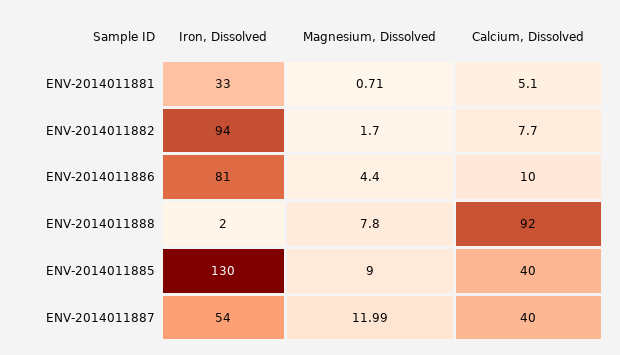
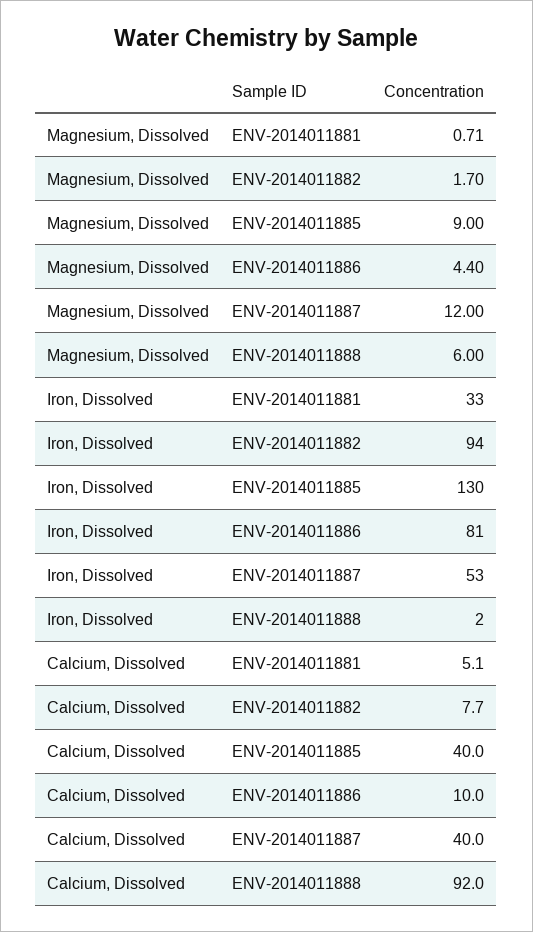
  {
    "Iron, Dissolved": {
      "ENV-2014011881": 33,
      "ENV-2014011882": 94,
      "ENV-2014011886": 81,
      "ENV-2014011888": 2,
      "ENV-2014011885": 130,
-     "ENV-2014011887": 54
+     "ENV-2014011887": 53
    },
    "Magnesium, Dissolved": {
      "ENV-2014011881": 0.71,
      "ENV-2014011882": 1.7,
      "ENV-2014011886": 4.4,
-     "ENV-2014011888": 7.8,
+     "ENV-2014011888": 6,
      "ENV-2014011885": 9,
-     "ENV-2014011887": 11.99
+     "ENV-2014011887": 12
    },
    "Calcium, Dissolved": {
      "ENV-2014011881": 5.1,
      "ENV-2014011882": 7.7,
      "ENV-2014011886": 10,
      "ENV-2014011888": 92,
      "ENV-2014011885": 40,
      "ENV-2014011887": 40
    }
  }

